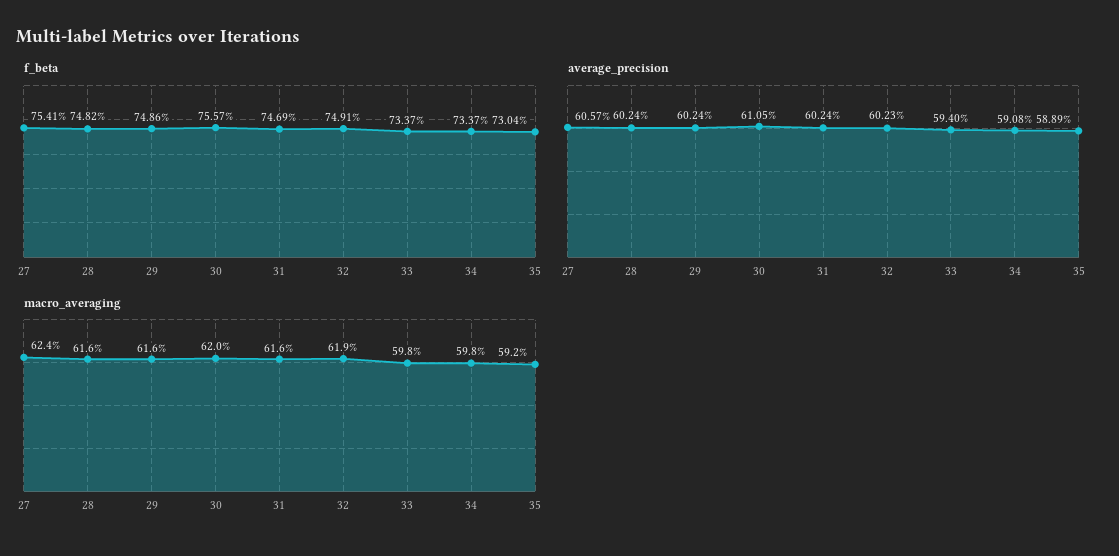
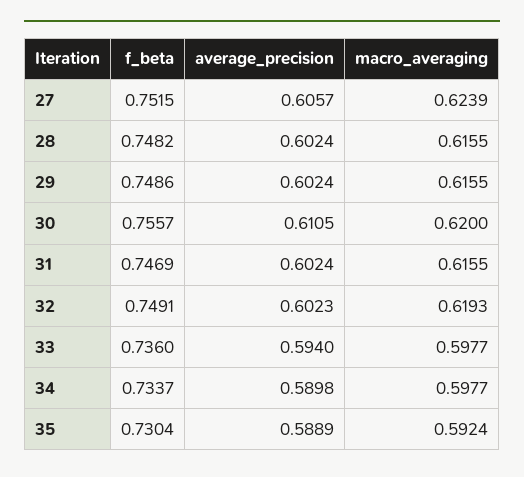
  {
    "f_beta": {
-     "27": 0.7541,
+     "27": 0.7515,
      "28": 0.7482,
      "29": 0.7486,
      "30": 0.7557,
      "31": 0.7469,
      "32": 0.7491,
-     "33": 0.7337,
+     "33": 0.736,
      "34": 0.7337,
      "35": 0.7304
    },
    "average_precision": {
      "27": 0.6057,
      "28": 0.6024,
      "29": 0.6024,
      "30": 0.6105,
      "31": 0.6024,
      "32": 0.6023,
      "33": 0.594,
-     "34": 0.5908,
+     "34": 0.5898,
      "35": 0.5889
    },
    "macro_averaging": {
      "27": 0.6239,
      "28": 0.6155,
      "29": 0.6155,
      "30": 0.62,
      "31": 0.6155,
      "32": 0.6193,
      "33": 0.5977,
      "34": 0.5977,
      "35": 0.5924
    }
  }

